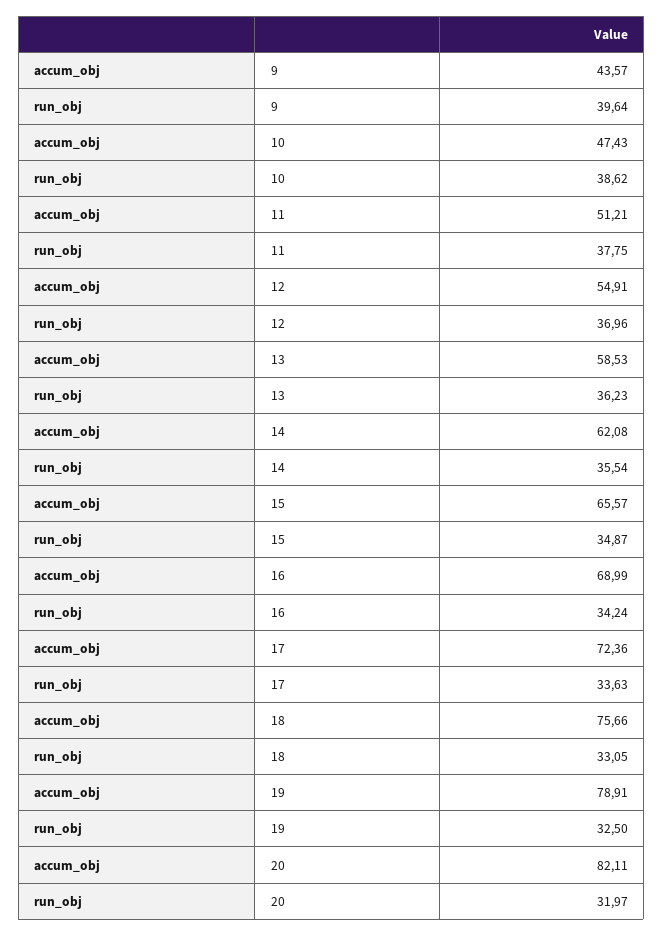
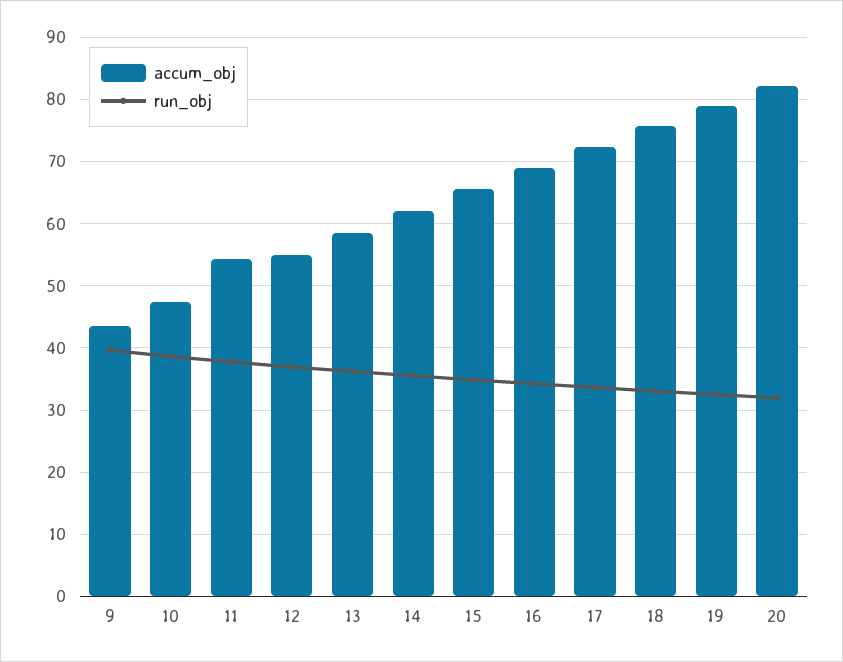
  {
    "accum_obj": {
      "9": 43.57,
      "10": 47.43,
-     "11": 51.21,
+     "11": 54,
      "12": 54.91,
      "13": 58.53,
      "14": 62.08,
      "15": 65.57,
      "16": 68.99,
      "17": 72.36,
      "18": 75.66,
      "19": 78.91,
      "20": 82.11
    },
    "run_obj": {
      "9": 39.64,
      "10": 38.62,
      "11": 37.75,
      "12": 36.96,
      "13": 36.23,
      "14": 35.54,
      "15": 34.87,
      "16": 34.24,
      "17": 33.63,
      "18": 33.05,
      "19": 32.5,
      "20": 31.97
    }
  }

